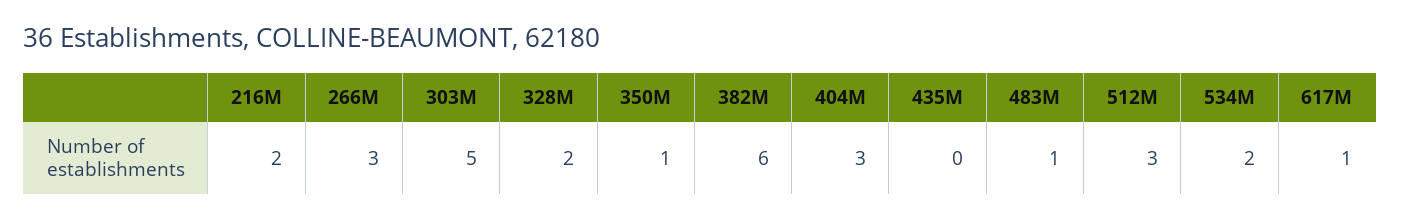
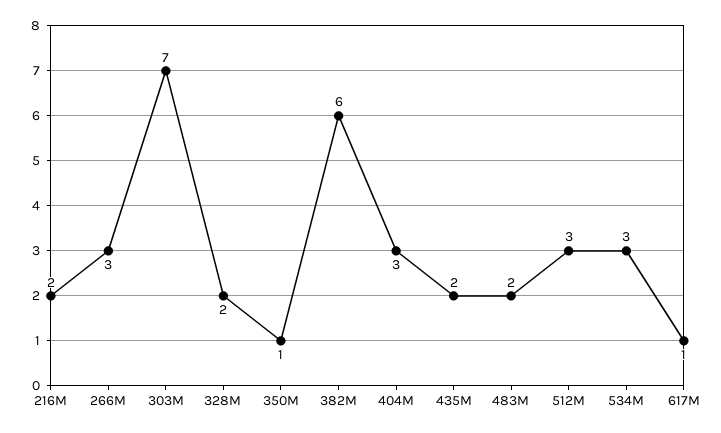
  {
    "216M": 2,
    "266M": 3,
-   "303M": 5,
+   "303M": 7,
    "328M": 2,
    "350M": 1,
    "382M": 6,
    "404M": 3,
-   "435M": 0,
+   "435M": 2,
-   "483M": 1,
+   "483M": 2,
    "512M": 3,
-   "534M": 2,
+   "534M": 3,
    "617M": 1
  }

